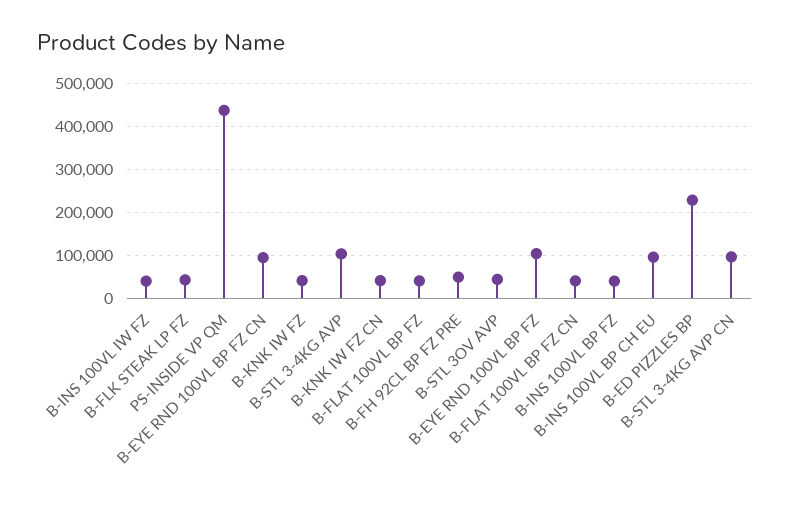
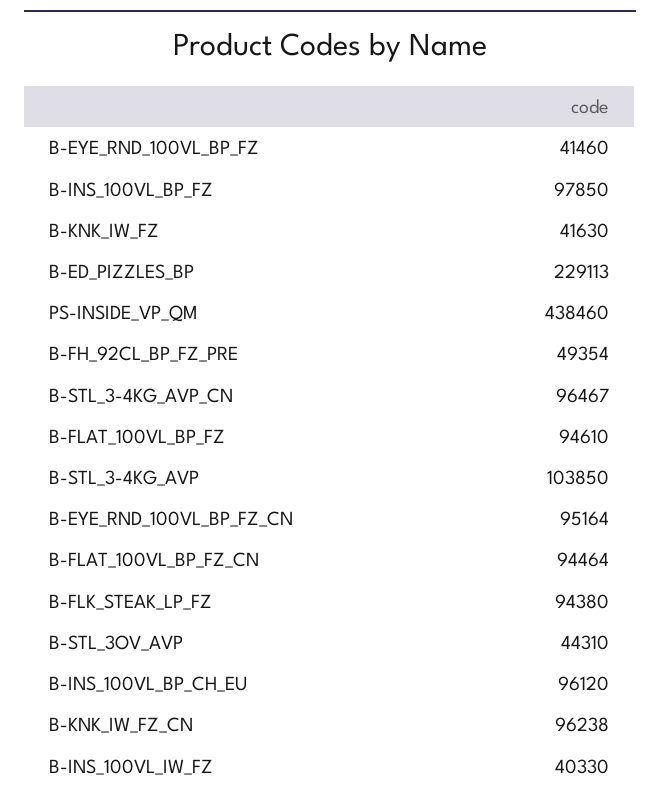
  {
    "B-INS 100VL IW FZ": 40330,
-   "B-FLK STEAK LP FZ": 40000,
+   "B-FLK STEAK LP FZ": 94380,
    "PS-INSIDE VP QM": 438460,
    "B-EYE RND 100VL BP FZ CN": 95164,
    "B-KNK IW FZ": 41630,
    "B-STL 3-4KG AVP": 103850,
-   "B-KNK IW FZ CN": 40000,
+   "B-KNK IW FZ CN": 96238,
-   "B-FLAT 100VL BP FZ": 40000,
+   "B-FLAT 100VL BP FZ": 94610,
    "B-FH 92CL BP FZ PRE": 49354,
    "B-STL 3OV AVP": 44310,
-   "B-EYE RND 100VL BP FZ": 100000,
+   "B-EYE RND 100VL BP FZ": 41460,
-   "B-FLAT 100VL BP FZ CN": 40000,
+   "B-FLAT 100VL BP FZ CN": 94464,
-   "B-INS 100VL BP FZ": 40000,
+   "B-INS 100VL BP FZ": 97850,
    "B-INS 100VL BP CH EU": 96120,
    "B-ED PIZZLES BP": 229113,
    "B-STL 3-4KG AVP CN": 96467
  }

